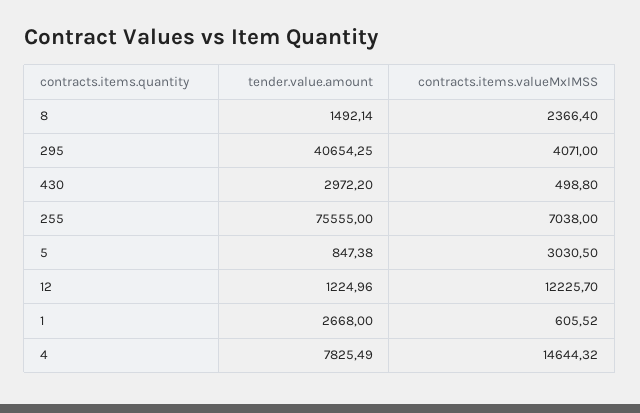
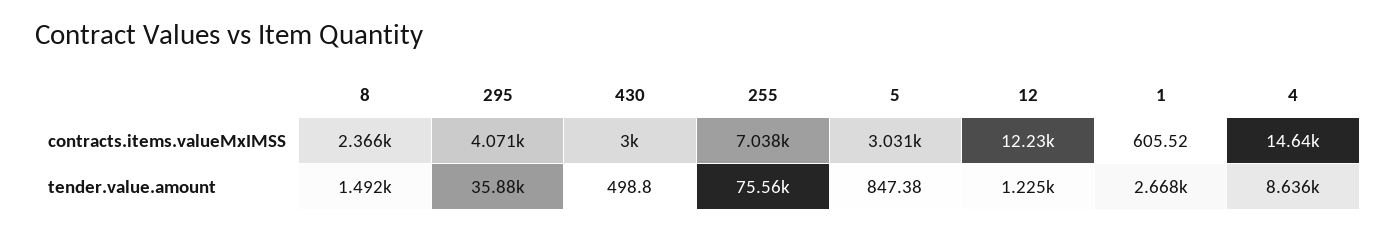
  {
    "tender.value.amount": {
      "8": 1492.14,
-     "295": 40654.25,
+     "295": 35880,
-     "430": 2972.2,
+     "430": 498.8,
      "255": 75555,
      "5": 847.38,
      "12": 1224.96,
      "1": 2668,
-     "4": 7825.49
+     "4": 8636
    },
    "contracts.items.valueMxIMSS": {
      "8": 2366.4,
      "295": 4071,
-     "430": 498.8,
+     "430": 3000,
      "255": 7038,
      "5": 3030.5,
      "12": 12225.7,
      "1": 605.52,
      "4": 14644.32
    }
  }

